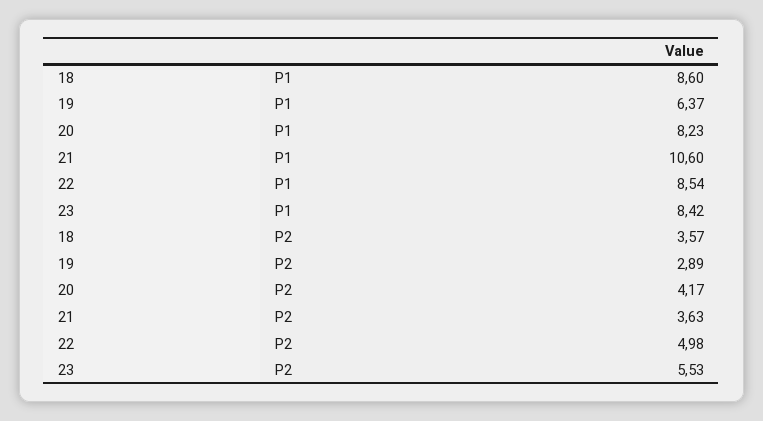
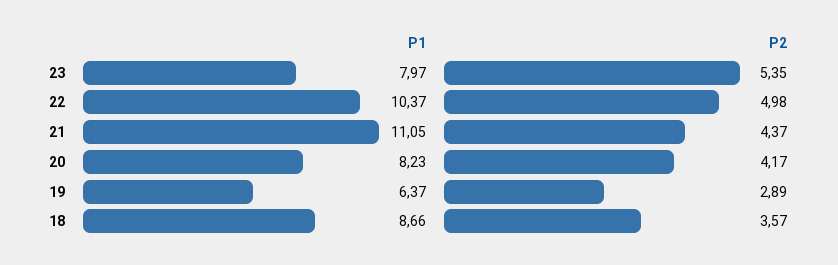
  {
    "18": {
-     "P1": 8.6,
+     "P1": 8.66,
      "P2": 3.57
    },
    "19": {
      "P1": 6.37,
      "P2": 2.89
    },
    "20": {
      "P1": 8.23,
      "P2": 4.17
    },
    "21": {
-     "P1": 10.6,
+     "P1": 11.05,
-     "P2": 3.63
+     "P2": 4.37
    },
    "22": {
-     "P1": 8.54,
+     "P1": 10.37,
      "P2": 4.98
    },
    "23": {
-     "P1": 8.42,
+     "P1": 7.97,
-     "P2": 5.53
+     "P2": 5.35
    }
  }

